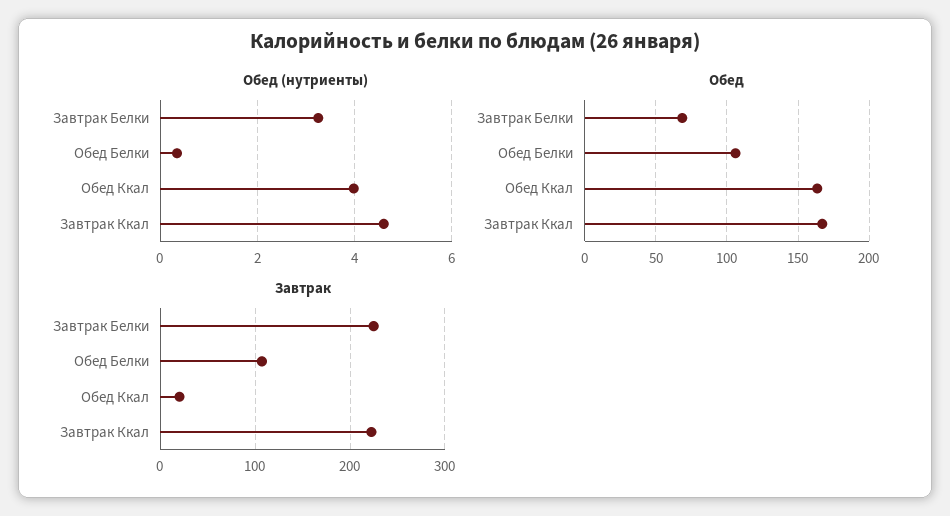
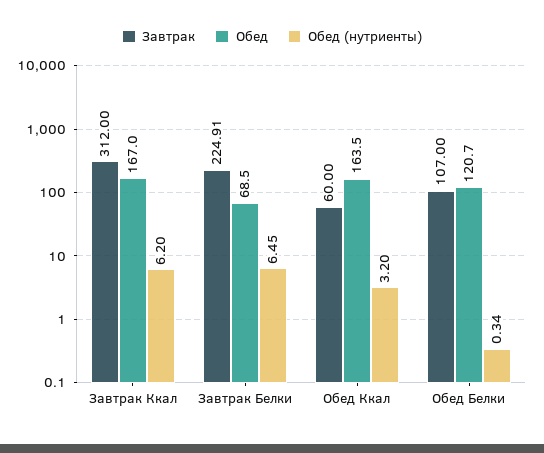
  {
    "Обед (нутриенты)": {
-     "Завтрак Белки": 3.2,
+     "Завтрак Белки": 6.45,
      "Обед Белки": 0.34,
-     "Обед Ккал": 4,
+     "Обед Ккал": 3.2,
-     "Завтрак Ккал": 4.6
+     "Завтрак Ккал": 6.2
    },
    "Обед": {
      "Завтрак Белки": 68.5,
-     "Обед Белки": 105,
+     "Обед Белки": 120.7,
      "Обед Ккал": 163.5,
      "Завтрак Ккал": 167
    },
    "Завтрак": {
      "Завтрак Белки": 224.91,
      "Обед Белки": 107,
-     "Обед Ккал": 20,
+     "Обед Ккал": 60,
-     "Завтрак Ккал": 220
+     "Завтрак Ккал": 312
    }
  }

